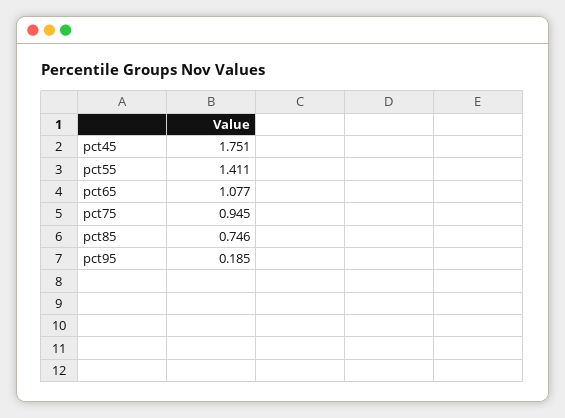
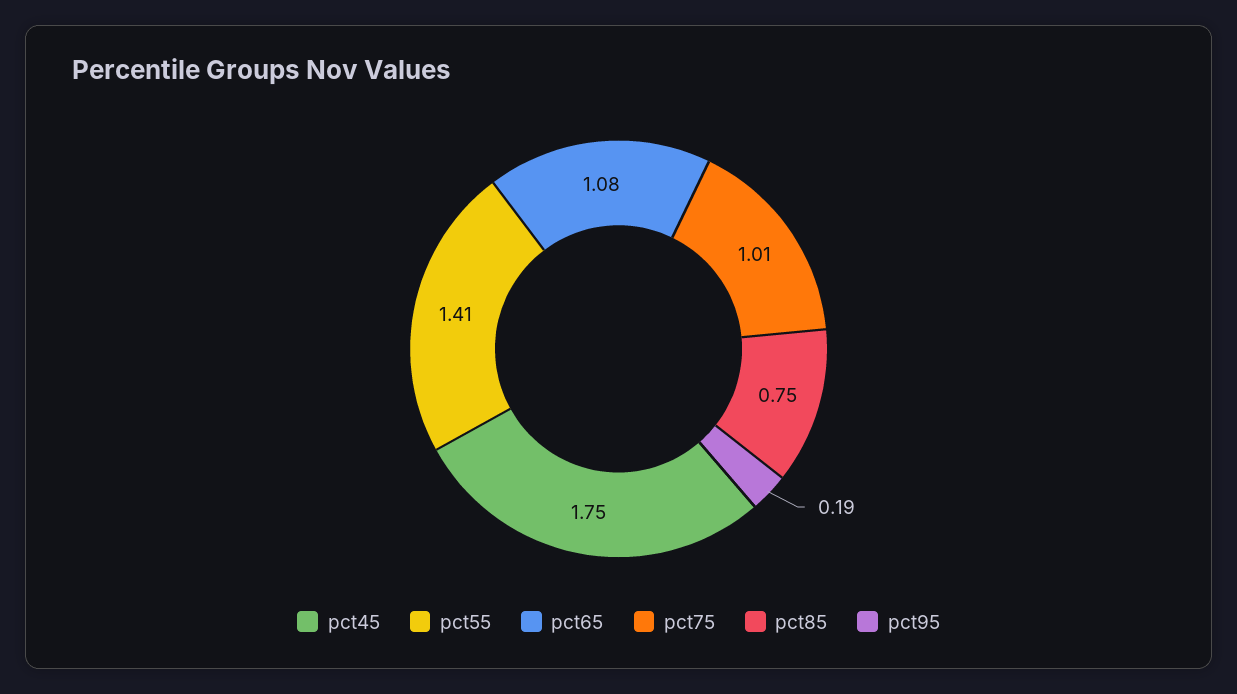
  {
    "pct45": 1.751,
    "pct55": 1.411,
    "pct65": 1.077,
-   "pct75": 0.945,
+   "pct75": 1.01,
    "pct85": 0.746,
    "pct95": 0.185
  }

